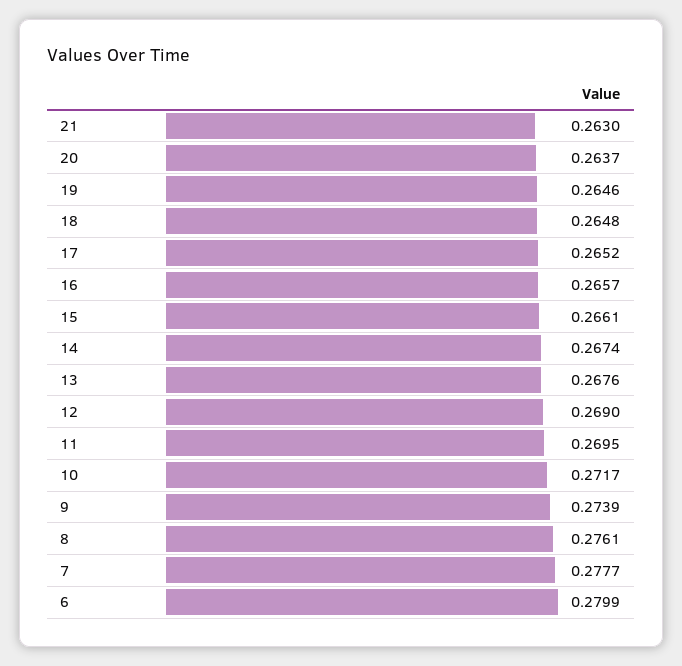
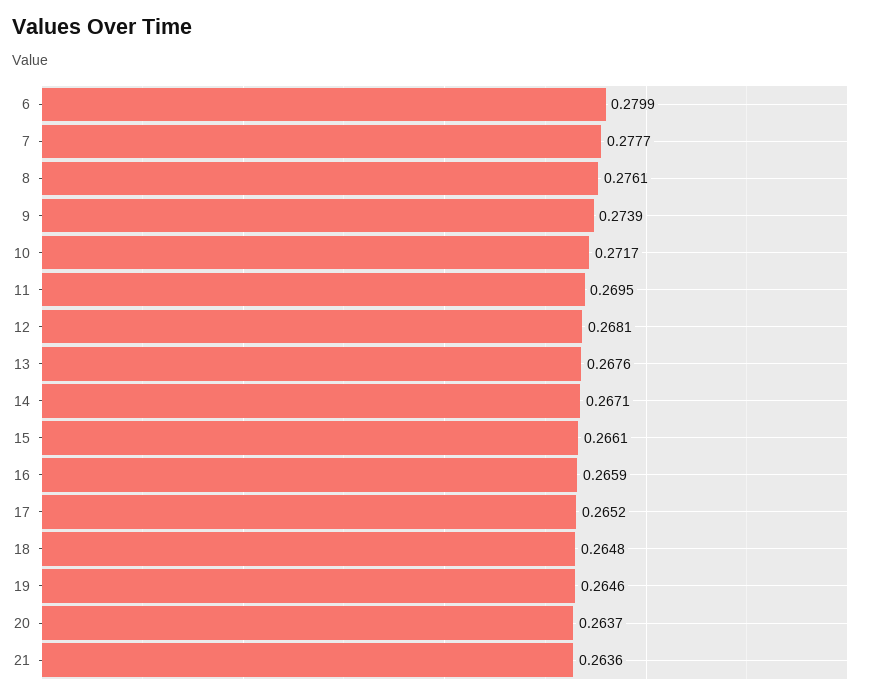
  {
-   "21": 0.263,
+   "21": 0.2636,
    "20": 0.2637,
    "19": 0.2646,
    "18": 0.2648,
    "17": 0.2652,
-   "16": 0.2657,
+   "16": 0.2659,
    "15": 0.2661,
-   "14": 0.2674,
+   "14": 0.2671,
    "13": 0.2676,
-   "12": 0.269,
+   "12": 0.2681,
    "11": 0.2695,
    "10": 0.2717,
    "9": 0.2739,
    "8": 0.2761,
    "7": 0.2777,
    "6": 0.2799
  }

